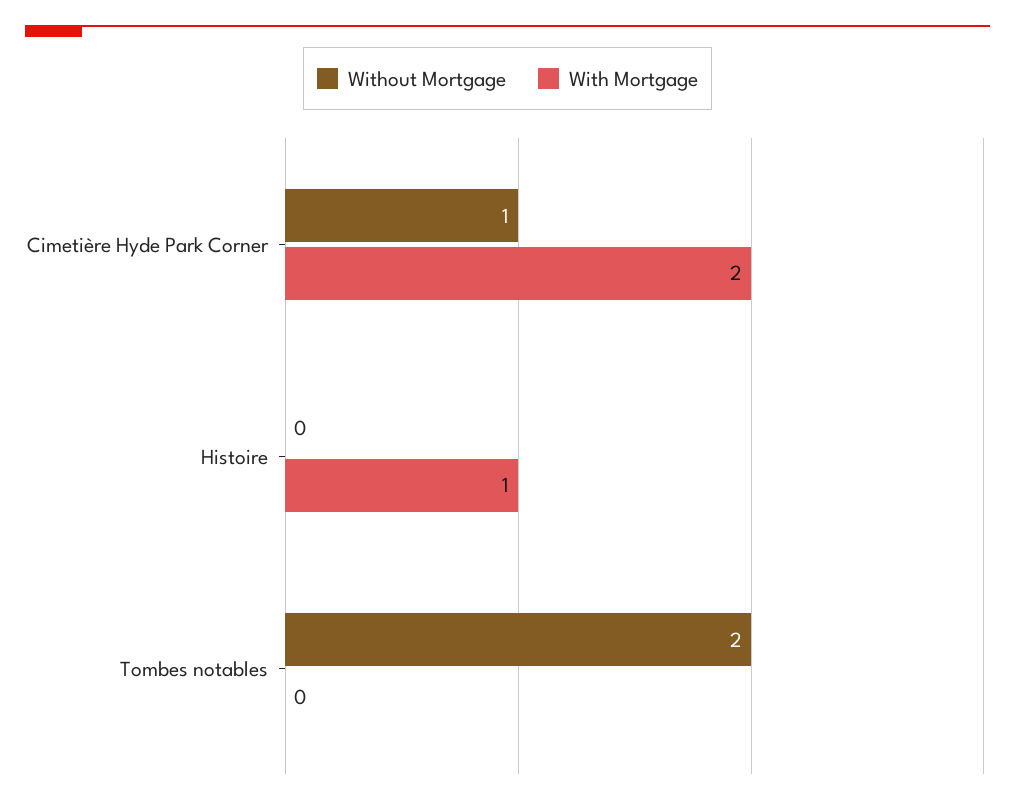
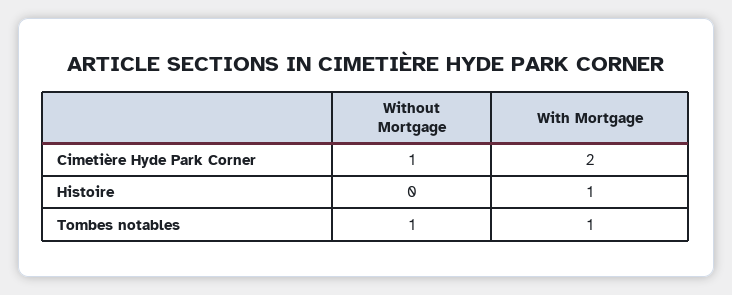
  {
    "Without Mortgage": {
      "Cimetière Hyde Park Corner": 1,
      "Histoire": 0,
-     "Tombes notables": 2
+     "Tombes notables": 1
    },
    "With Mortgage": {
      "Cimetière Hyde Park Corner": 2,
      "Histoire": 1,
-     "Tombes notables": 0
+     "Tombes notables": 1
    }
  }

